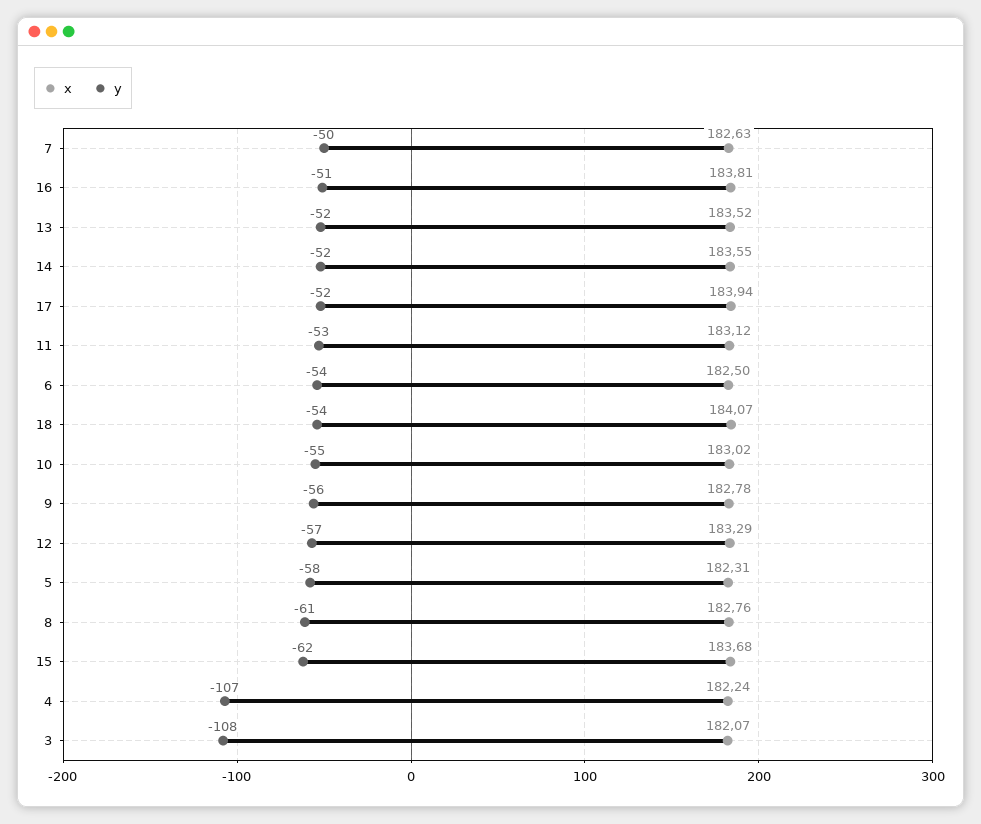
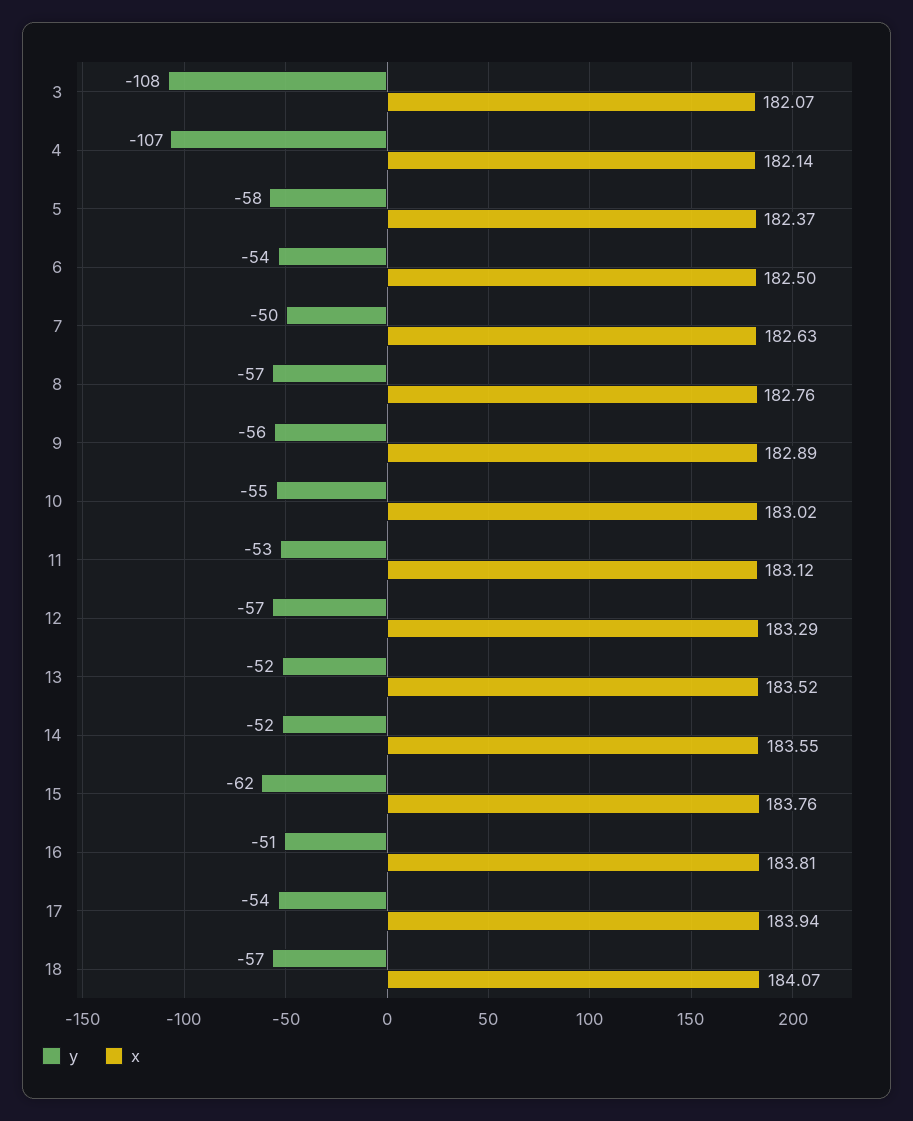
  {
    "x": {
      "7": 182.63,
      "16": 183.81,
      "13": 183.52,
      "14": 183.55,
      "17": 183.94,
      "11": 183.12,
      "6": 182.5,
      "18": 184.07,
      "10": 183.02,
-     "9": 182.78,
+     "9": 182.89,
      "12": 183.29,
-     "5": 182.31,
+     "5": 182.37,
      "8": 182.76,
-     "15": 183.68,
+     "15": 183.76,
-     "4": 182.24,
+     "4": 182.14,
      "3": 182.07
    },
    "y": {
      "7": -50,
      "16": -51,
      "13": -52,
      "14": -52,
-     "17": -52,
+     "17": -54,
      "11": -53,
      "6": -54,
-     "18": -54,
+     "18": -57,
      "10": -55,
      "9": -56,
      "12": -57,
      "5": -58,
-     "8": -61,
+     "8": -57,
      "15": -62,
      "4": -107,
      "3": -108
    }
  }

